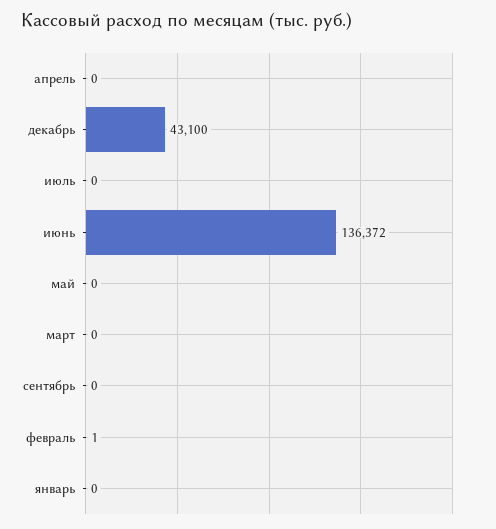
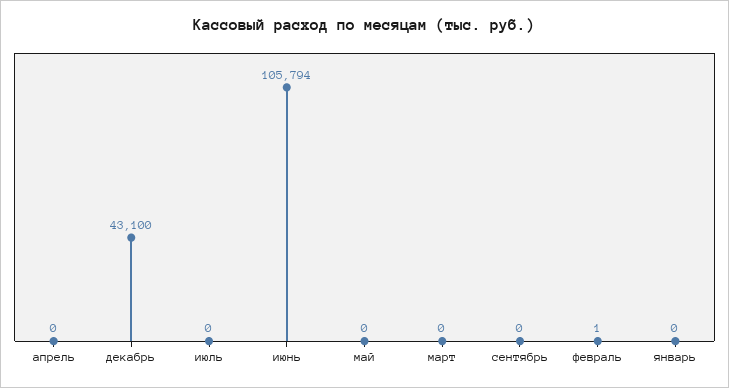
  {
    "апрель": 0,
    "декабрь": 43100,
    "июль": 0,
-   "июнь": 136372,
+   "июнь": 105794,
    "май": 0,
    "март": 0,
    "сентябрь": 0,
    "февраль": 1,
    "январь": 0
  }

